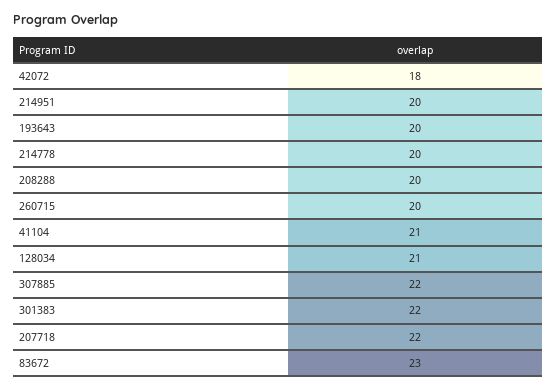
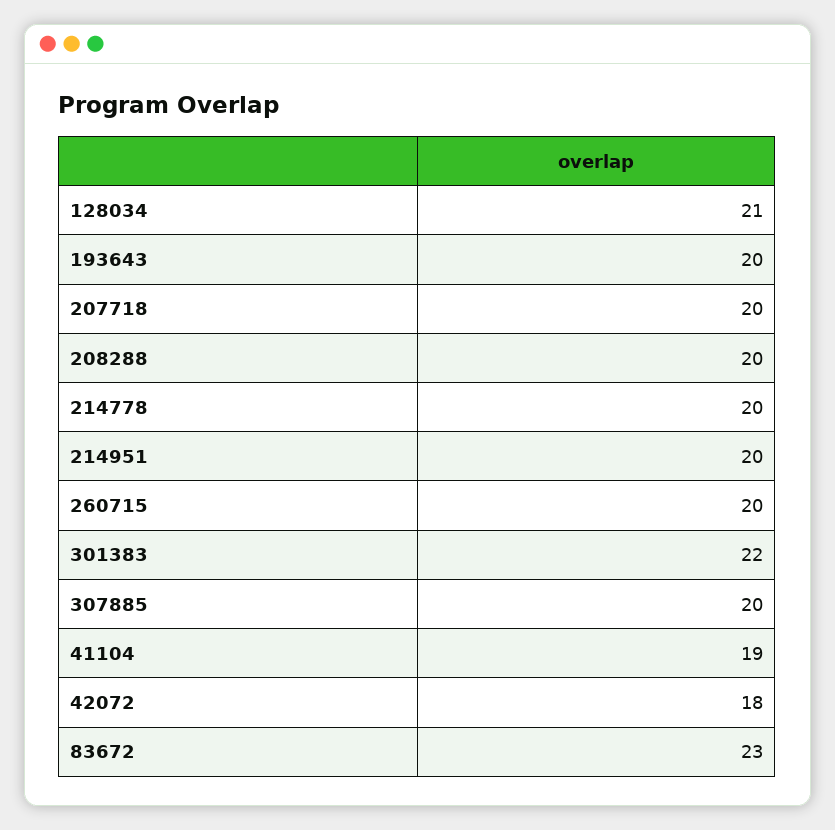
  {
    "42072": 18,
    "214951": 20,
    "193643": 20,
    "214778": 20,
    "208288": 20,
    "260715": 20,
-   "41104": 21,
+   "41104": 19,
    "128034": 21,
-   "307885": 22,
+   "307885": 20,
    "301383": 22,
-   "207718": 22,
+   "207718": 20,
    "83672": 23
  }

